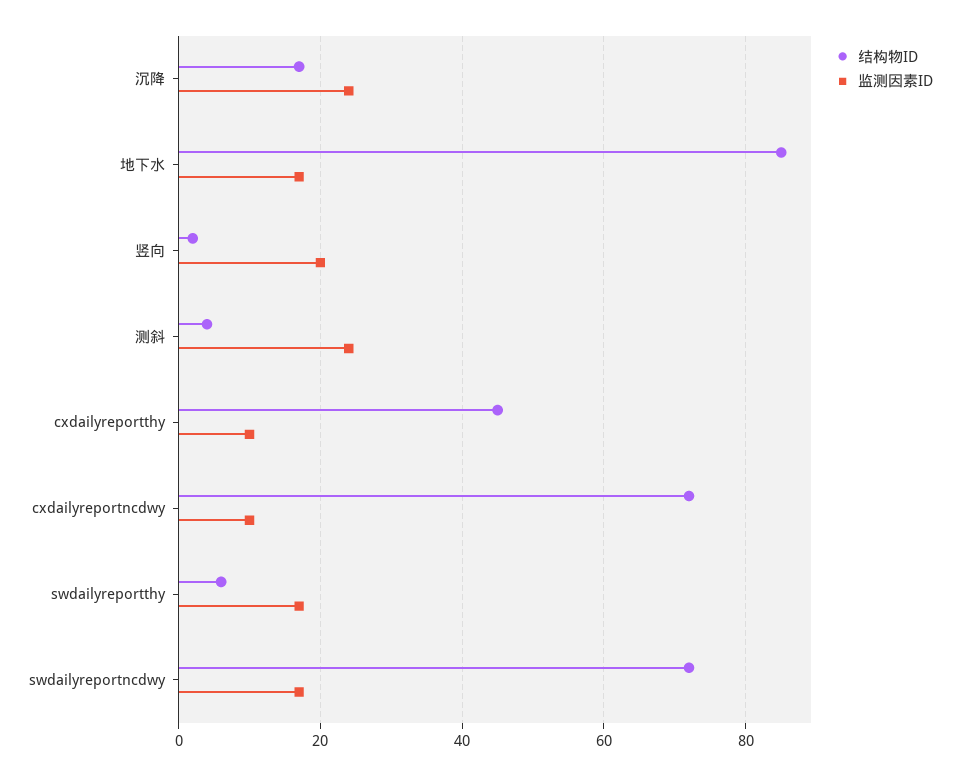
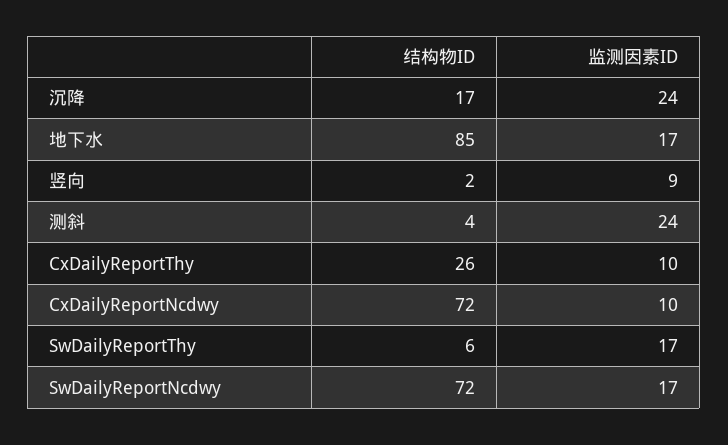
  {
    "结构物ID": {
      "沉降": 17,
      "地下水": 85,
      "竖向": 2,
      "测斜": 4,
-     "cxdailyreportthy": 45,
+     "cxdailyreportthy": 26,
      "cxdailyreportncdwy": 72,
      "swdailyreportthy": 6,
      "swdailyreportncdwy": 72
    },
    "监测因素ID": {
      "沉降": 24,
      "地下水": 17,
-     "竖向": 20,
+     "竖向": 9,
      "测斜": 24,
      "cxdailyreportthy": 10,
      "cxdailyreportncdwy": 10,
      "swdailyreportthy": 17,
      "swdailyreportncdwy": 17
    }
  }

